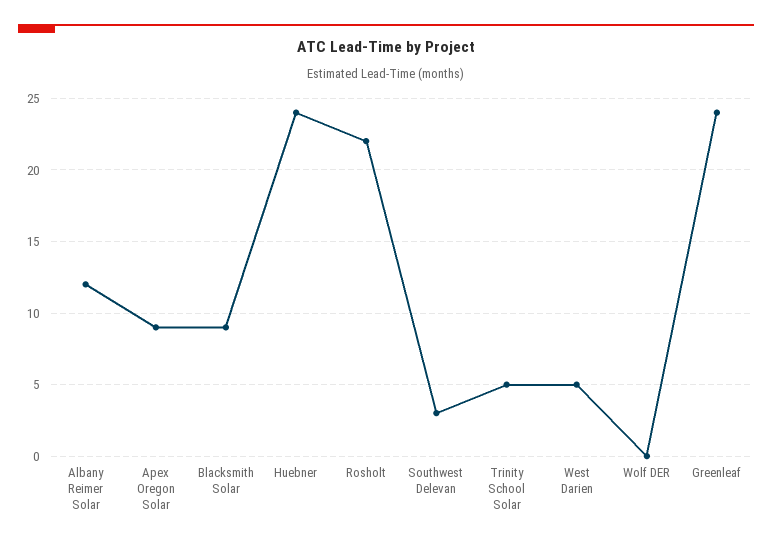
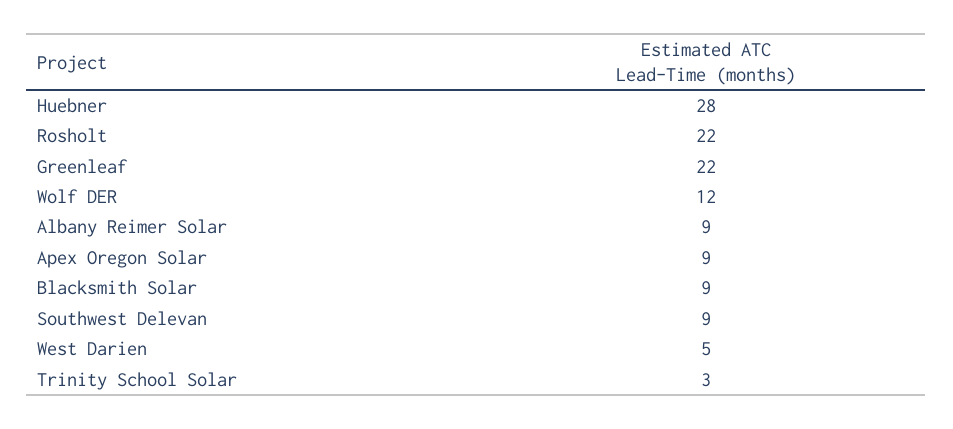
  {
-   "Albany Reimer Solar": 12,
+   "Albany Reimer Solar": 9,
    "Apex Oregon Solar": 9,
    "Blacksmith Solar": 9,
-   "Huebner": 24,
+   "Huebner": 28,
    "Rosholt": 22,
-   "Southwest Delevan": 3,
+   "Southwest Delevan": 9,
-   "Trinity School Solar": 5,
+   "Trinity School Solar": 3,
    "West Darien": 5,
-   "Wolf DER": 0,
+   "Wolf DER": 12,
-   "Greenleaf": 24
+   "Greenleaf": 22
  }

